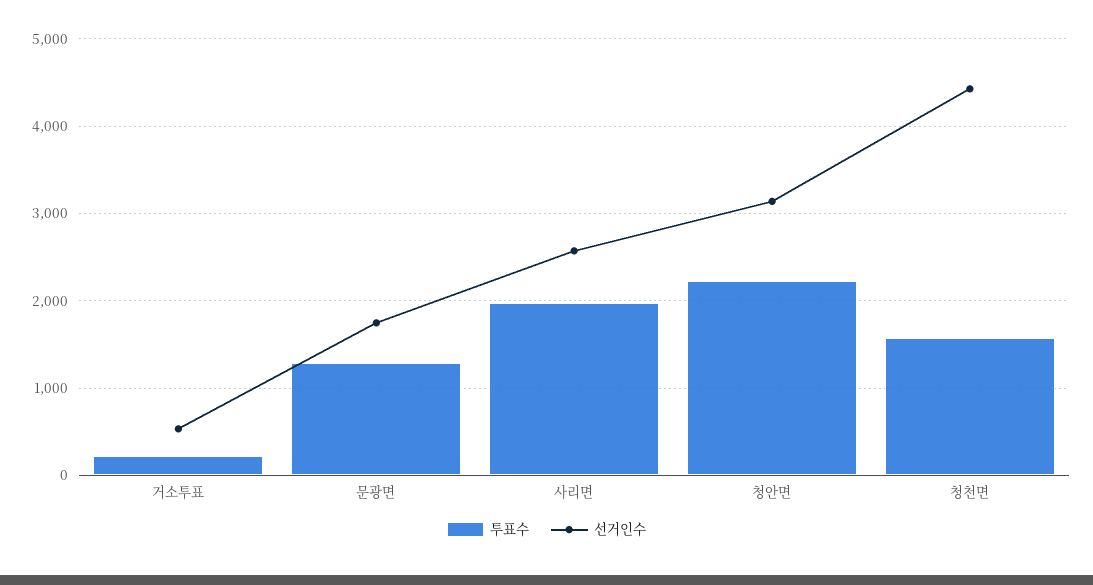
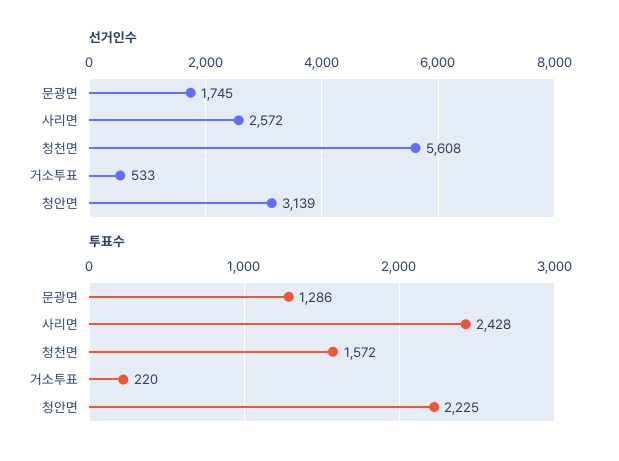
  {
    "투표수": {
      "거소투표": 220,
      "문광면": 1286,
-     "사리면": 2000,
+     "사리면": 2428,
      "청안면": 2225,
      "청천면": 1572
    },
    "선거인수": {
      "거소투표": 533,
      "문광면": 1745,
      "사리면": 2572,
      "청안면": 3139,
-     "청천면": 4400
+     "청천면": 5608
    }
  }

